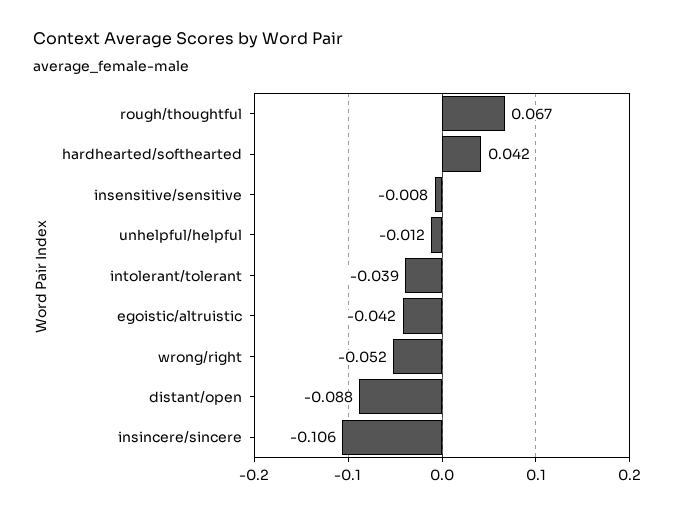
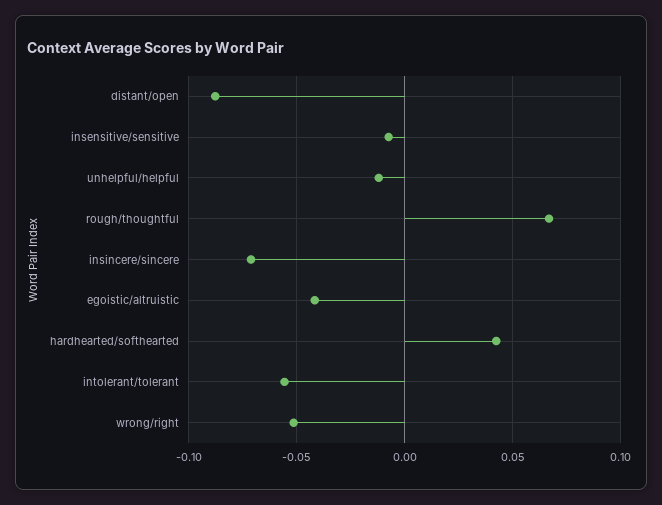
  {
    "rough/thoughtful": 0.067,
    "hardhearted/softhearted": 0.042,
    "insensitive/sensitive": -0.008,
    "unhelpful/helpful": -0.012,
-   "intolerant/tolerant": -0.039,
+   "intolerant/tolerant": -0.055,
    "egoistic/altruistic": -0.042,
    "wrong/right": -0.052,
    "distant/open": -0.088,
-   "insincere/sincere": -0.106
+   "insincere/sincere": -0.07
  }

